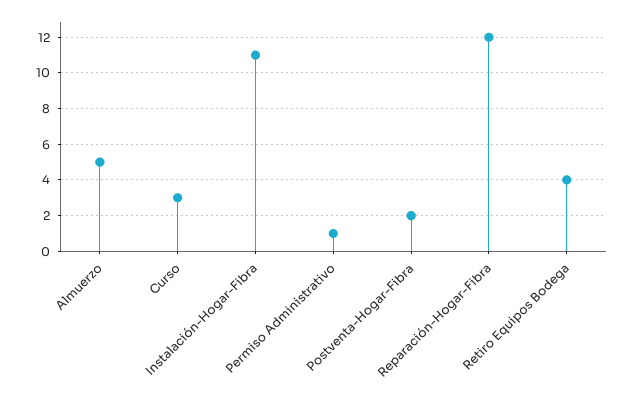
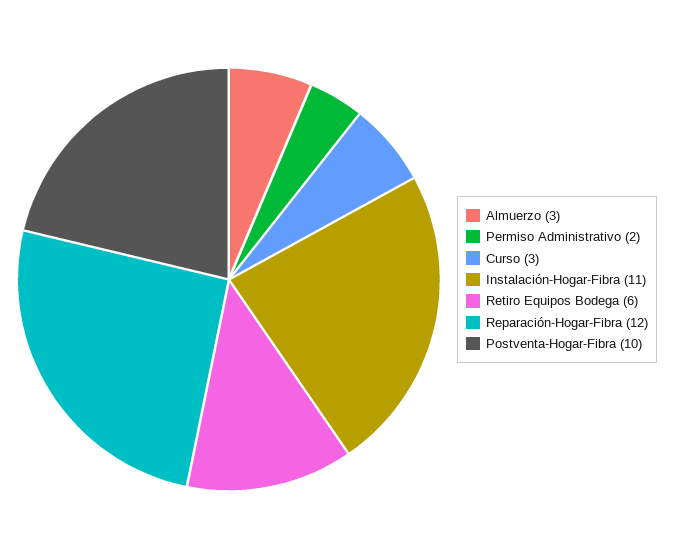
  {
-   "Almuerzo": 5,
+   "Almuerzo": 3,
    "Curso": 3,
    "Instalación-Hogar-Fibra": 11,
-   "Permiso Administrativo": 1,
+   "Permiso Administrativo": 2,
-   "Postventa-Hogar-Fibra": 2,
+   "Postventa-Hogar-Fibra": 10,
    "Reparación-Hogar-Fibra": 12,
-   "Retiro Equipos Bodega": 4
+   "Retiro Equipos Bodega": 6
  }

